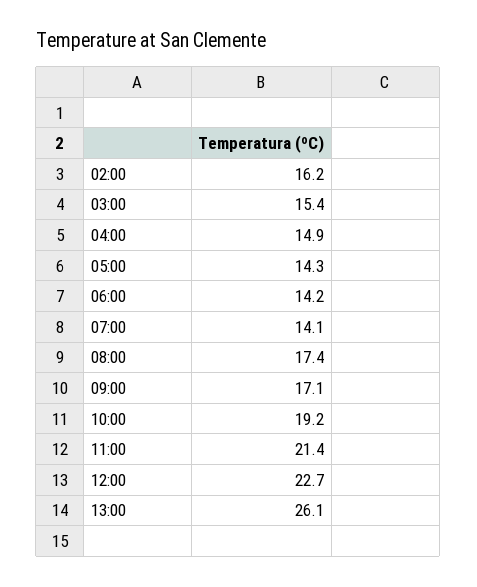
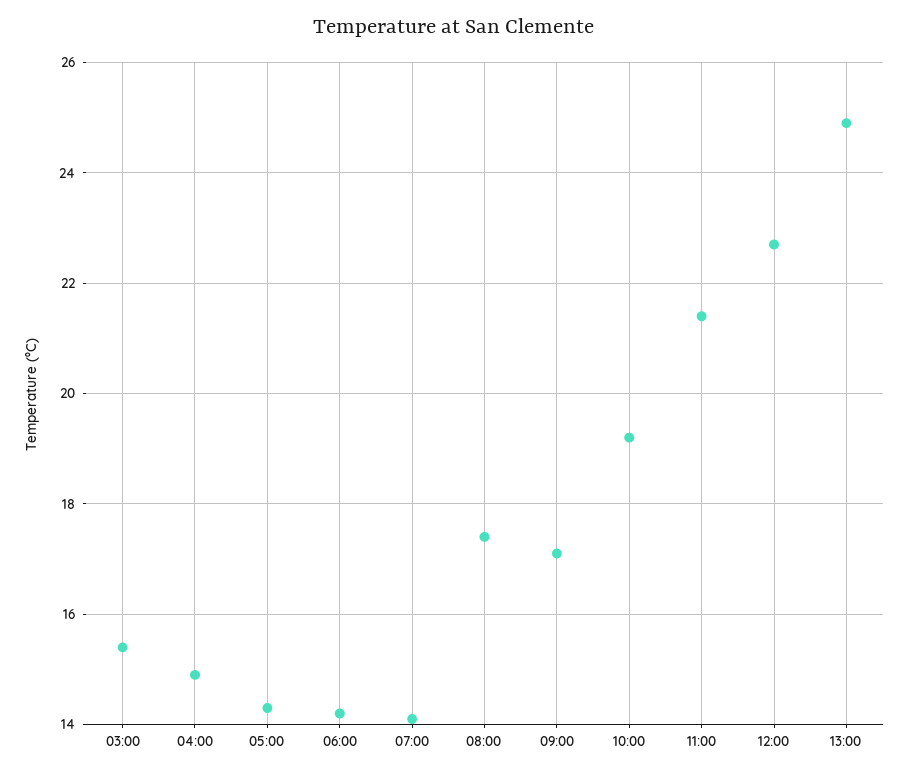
  {
-   "02:00": 16.2,
    "03:00": 15.4,
    "04:00": 14.9,
    "05:00": 14.3,
    "06:00": 14.2,
    "07:00": 14.1,
    "08:00": 17.4,
    "09:00": 17.1,
    "10:00": 19.2,
    "11:00": 21.4,
    "12:00": 22.7,
-   "13:00": 26.1
+   "13:00": 25
  }

